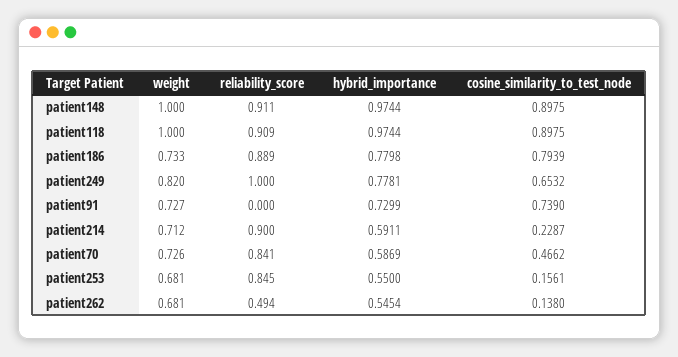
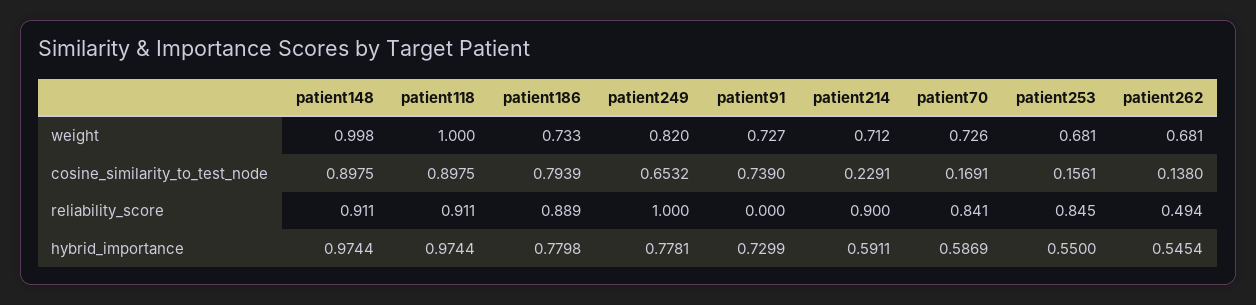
  {
    "weight": {
-     "patient148": 1,
+     "patient148": 0.998,
      "patient118": 1,
      "patient186": 0.733,
      "patient249": 0.82,
      "patient91": 0.727,
      "patient214": 0.712,
      "patient70": 0.726,
      "patient253": 0.681,
      "patient262": 0.681
    },
    "reliability_score": {
      "patient148": 0.911,
-     "patient118": 0.909,
+     "patient118": 0.911,
      "patient186": 0.889,
      "patient249": 1,
      "patient91": 0,
      "patient214": 0.9,
      "patient70": 0.841,
      "patient253": 0.845,
      "patient262": 0.494
    },
    "hybrid_importance": {
      "patient148": 0.9744,
      "patient118": 0.9744,
      "patient186": 0.7798,
      "patient249": 0.7781,
      "patient91": 0.7299,
      "patient214": 0.5911,
      "patient70": 0.5869,
      "patient253": 0.55,
      "patient262": 0.5454
    },
    "cosine_similarity_to_test_node": {
      "patient148": 0.8975,
      "patient118": 0.8975,
      "patient186": 0.7939,
      "patient249": 0.6532,
      "patient91": 0.739,
-     "patient214": 0.2287,
+     "patient214": 0.2291,
-     "patient70": 0.4662,
+     "patient70": 0.1691,
      "patient253": 0.1561,
      "patient262": 0.138
    }
  }

